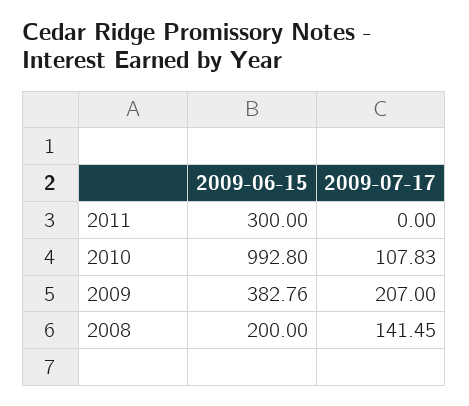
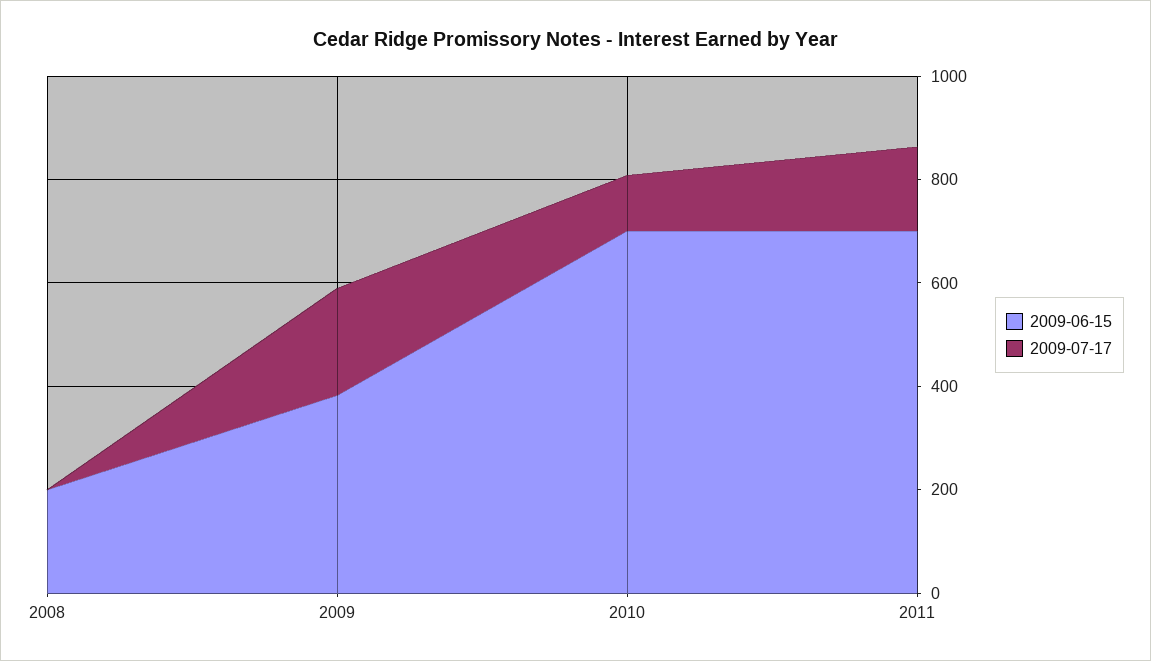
  {
    "2009-06-15": {
-     "2011": 300,
+     "2011": 700,
-     "2010": 992.8,
+     "2010": 700,
      "2009": 382.76,
      "2008": 200
    },
    "2009-07-17": {
-     "2011": 0,
+     "2011": 150,
      "2010": 107.83,
      "2009": 207,
-     "2008": 141.45
+     "2008": 0
    }
  }

